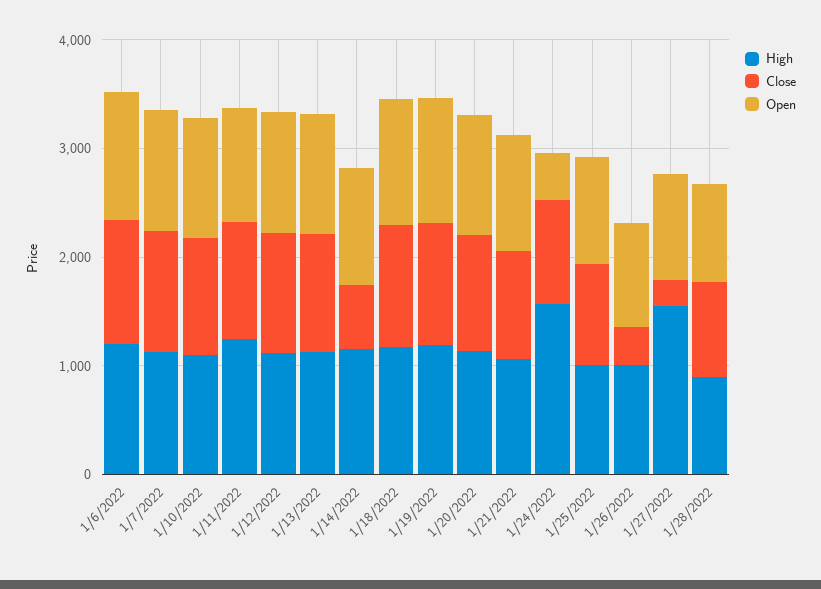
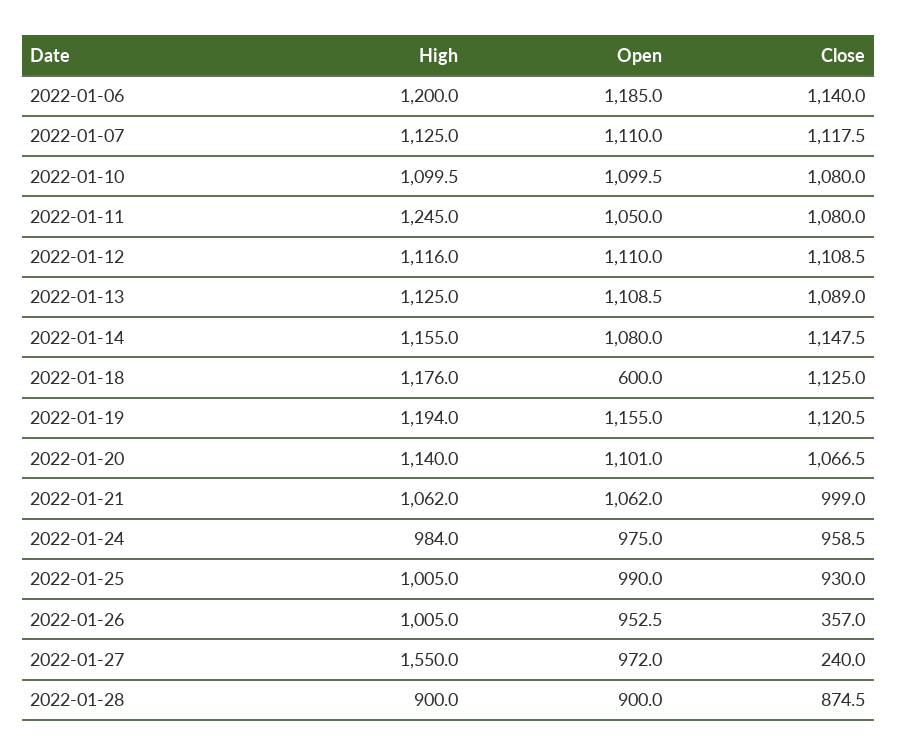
  {
    "High": {
      "1/6/2022": 1200,
      "1/7/2022": 1125,
      "1/10/2022": 1099.5,
      "1/11/2022": 1245,
      "1/12/2022": 1116,
      "1/13/2022": 1125,
      "1/14/2022": 1155,
      "1/18/2022": 1176,
      "1/19/2022": 1194,
      "1/20/2022": 1140,
      "1/21/2022": 1062,
-     "1/24/2022": 1600,
+     "1/24/2022": 984,
      "1/25/2022": 1005,
      "1/26/2022": 1005,
      "1/27/2022": 1550,
      "1/28/2022": 900
    },
    "Close": {
      "1/6/2022": 1140,
      "1/7/2022": 1117.5,
      "1/10/2022": 1080,
      "1/11/2022": 1080,
      "1/12/2022": 1108.5,
      "1/13/2022": 1089,
-     "1/14/2022": 600,
+     "1/14/2022": 1147.5,
      "1/18/2022": 1125,
      "1/19/2022": 1120.5,
      "1/20/2022": 1066.5,
      "1/21/2022": 999,
      "1/24/2022": 958.5,
      "1/25/2022": 930,
      "1/26/2022": 357,
      "1/27/2022": 240,
      "1/28/2022": 874.5
    },
    "Open": {
      "1/6/2022": 1185,
      "1/7/2022": 1110,
      "1/10/2022": 1099.5,
      "1/11/2022": 1050,
      "1/12/2022": 1110,
      "1/13/2022": 1108.5,
      "1/14/2022": 1080,
-     "1/18/2022": 1200,
+     "1/18/2022": 600,
      "1/19/2022": 1155,
      "1/20/2022": 1101,
      "1/21/2022": 1062,
-     "1/24/2022": 400,
+     "1/24/2022": 975,
      "1/25/2022": 990,
      "1/26/2022": 952.5,
      "1/27/2022": 972,
      "1/28/2022": 900
    }
  }

